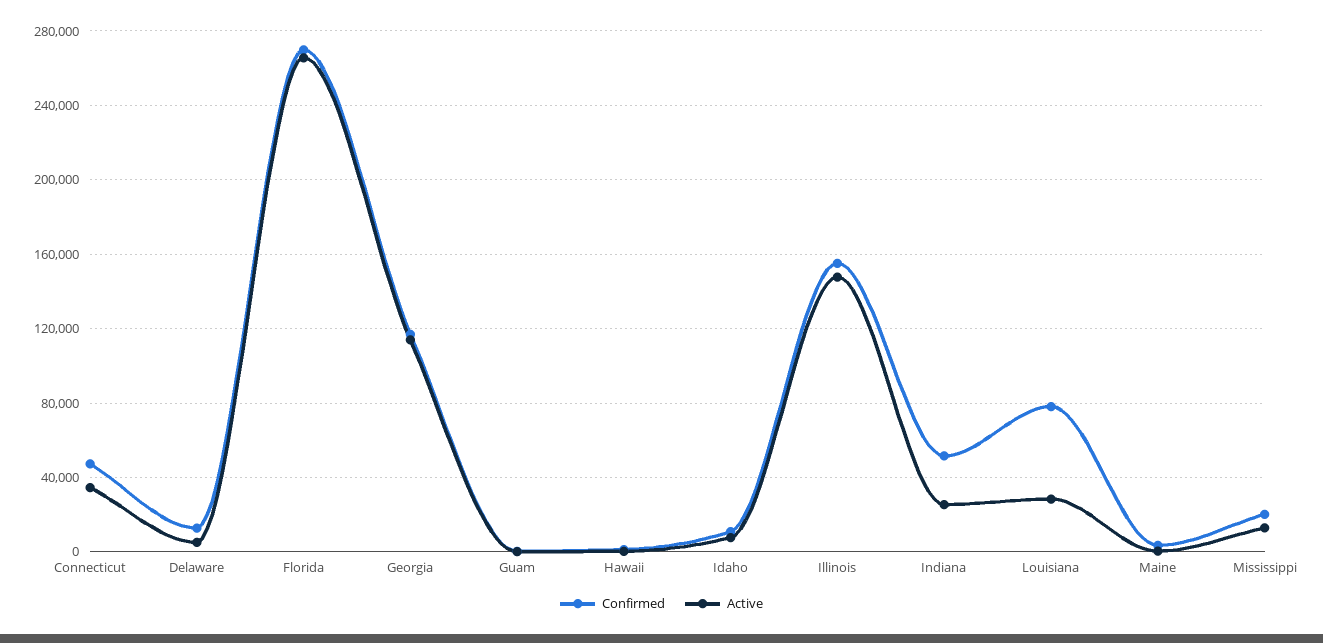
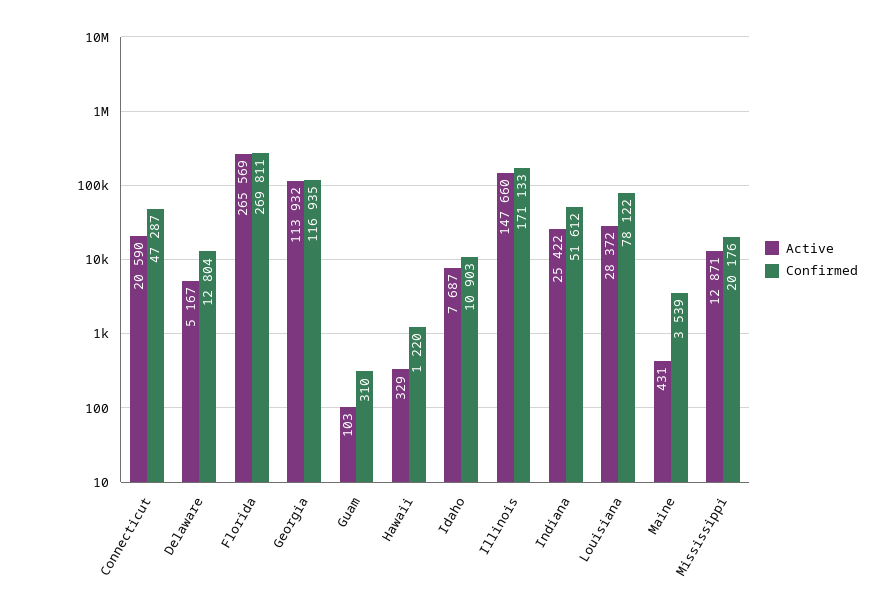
  {
    "Confirmed": {
      "Connecticut": 47287,
      "Delaware": 12804,
      "Florida": 269811,
      "Georgia": 116935,
      "Guam": 310,
      "Hawaii": 1220,
      "Idaho": 10903,
-     "Illinois": 155000,
+     "Illinois": 171133,
      "Indiana": 51612,
      "Louisiana": 78122,
      "Maine": 3539,
      "Mississippi": 20176
    },
    "Active": {
-     "Connecticut": 35000,
+     "Connecticut": 20590,
      "Delaware": 5167,
      "Florida": 265569,
      "Georgia": 113932,
      "Guam": 103,
      "Hawaii": 329,
      "Idaho": 7687,
      "Illinois": 147660,
      "Indiana": 25422,
      "Louisiana": 28372,
      "Maine": 431,
      "Mississippi": 12871
    }
  }

